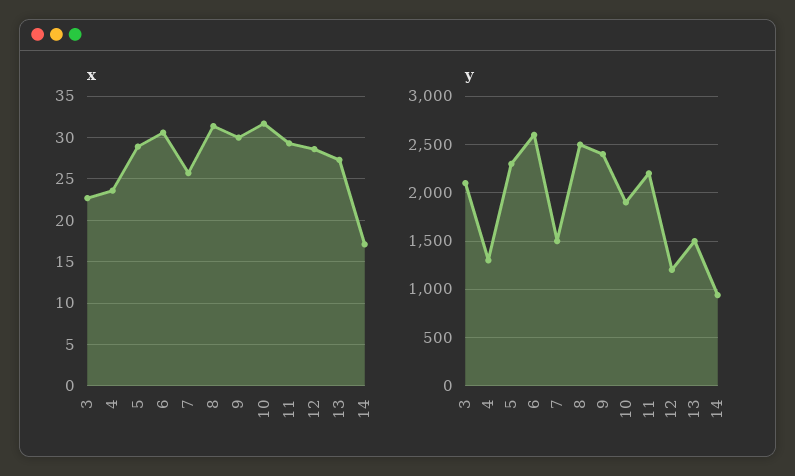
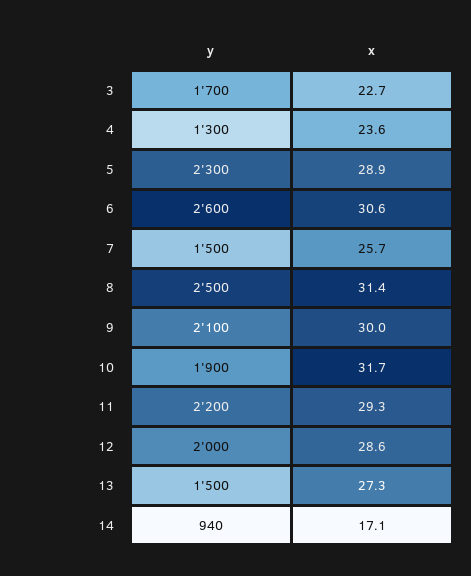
  {
    "x": {
      "3": 22.7,
      "4": 23.6,
      "5": 28.9,
      "6": 30.6,
      "7": 25.7,
      "8": 31.4,
      "9": 30,
      "10": 31.7,
      "11": 29.3,
      "12": 28.6,
      "13": 27.3,
      "14": 17.1
    },
    "y": {
-     "3": 2100,
+     "3": 1700,
      "4": 1300,
      "5": 2300,
      "6": 2600,
      "7": 1500,
      "8": 2500,
-     "9": 2400,
+     "9": 2100,
      "10": 1900,
      "11": 2200,
-     "12": 1200,
+     "12": 2000,
      "13": 1500,
      "14": 940
    }
  }

